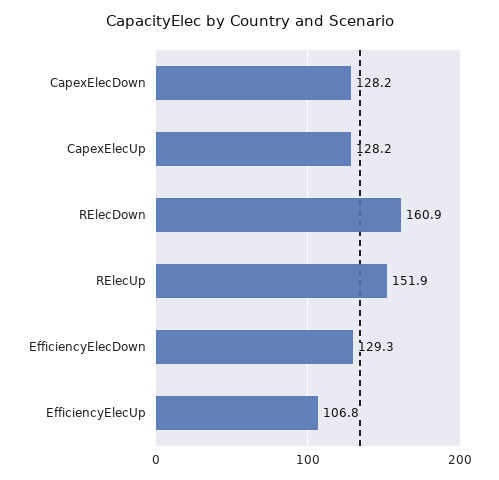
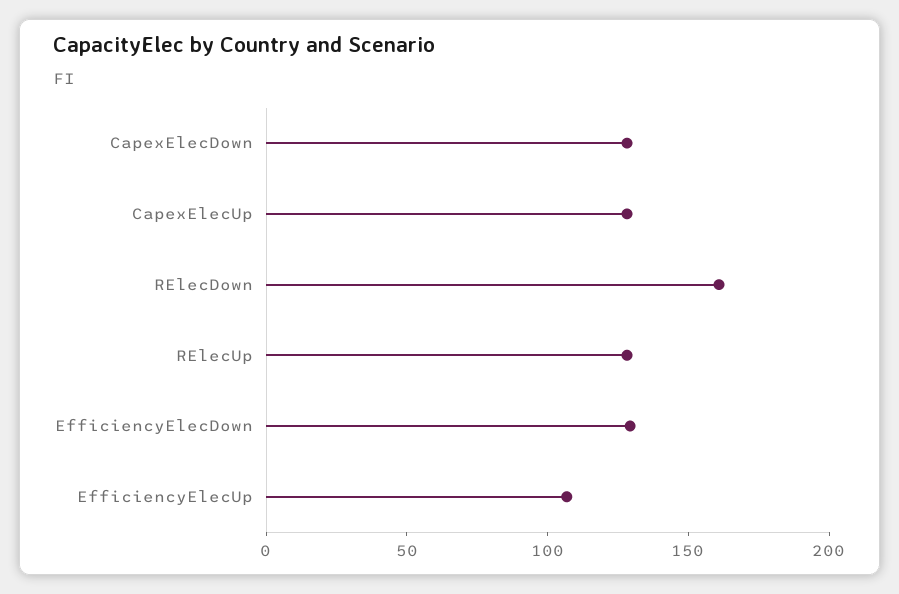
  {
    "CapexElecDown": 128.2,
    "CapexElecUp": 128.2,
    "RElecDown": 160.9,
-   "RElecUp": 151.9,
+   "RElecUp": 130,
    "EfficiencyElecDown": 129.3,
    "EfficiencyElecUp": 106.8
  }

